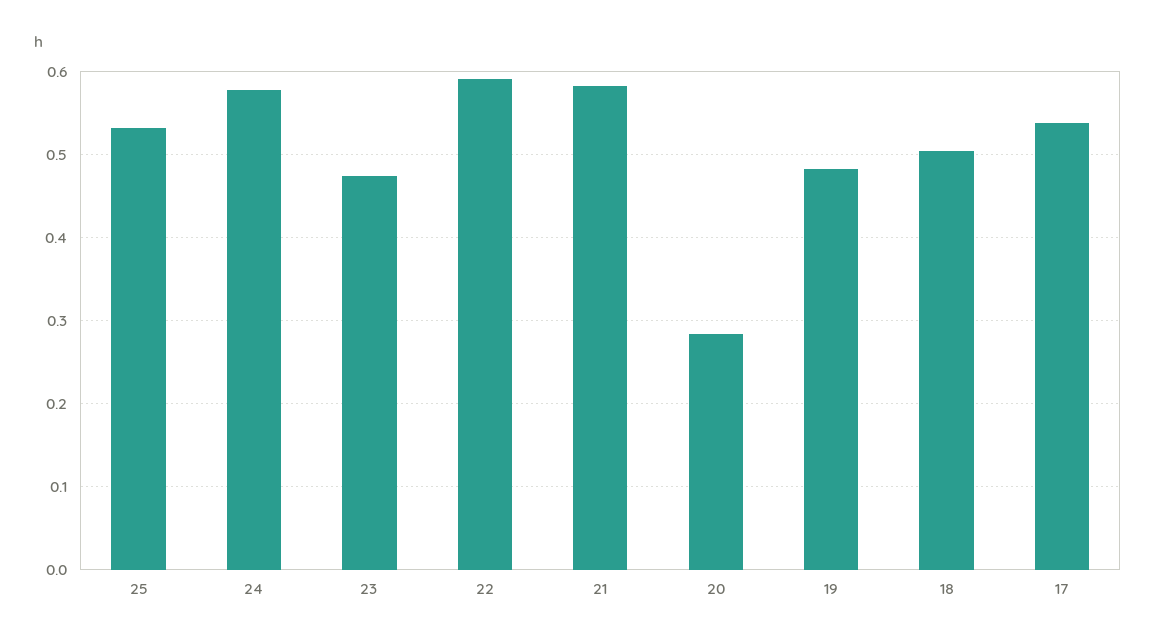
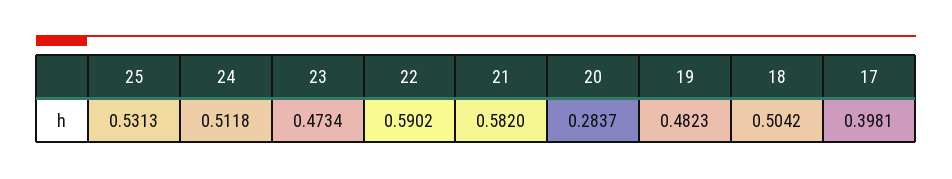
  {
    "25": 0.5313,
-   "24": 0.58,
+   "24": 0.5118,
    "23": 0.4734,
    "22": 0.5902,
    "21": 0.582,
    "20": 0.2837,
    "19": 0.4823,
    "18": 0.5042,
-   "17": 0.54
+   "17": 0.3981
  }

